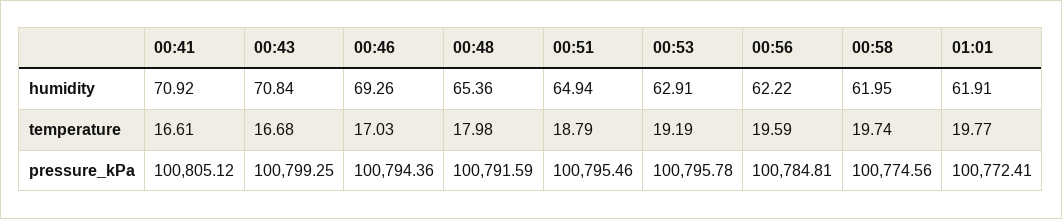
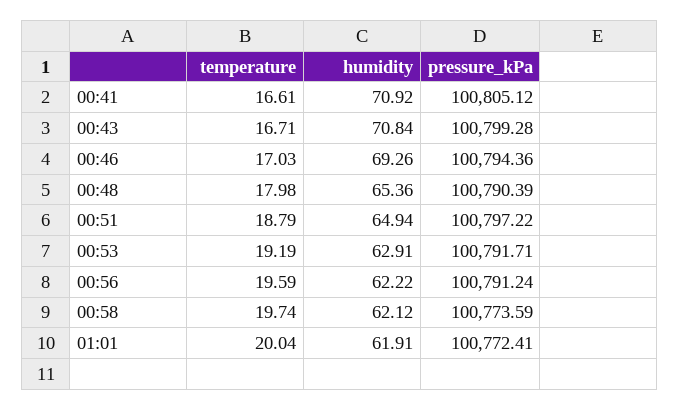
  {
    "00:41": {
      "humidity": 70.92,
      "temperature": 16.61,
      "pressure_kPa": 100805.12
    },
    "00:43": {
      "humidity": 70.84,
-     "temperature": 16.68,
+     "temperature": 16.71,
-     "pressure_kPa": 100799.25
+     "pressure_kPa": 100799.28
    },
    "00:46": {
      "humidity": 69.26,
      "temperature": 17.03,
      "pressure_kPa": 100794.36
    },
    "00:48": {
      "humidity": 65.36,
      "temperature": 17.98,
-     "pressure_kPa": 100791.59
+     "pressure_kPa": 100790.39
    },
    "00:51": {
      "humidity": 64.94,
      "temperature": 18.79,
-     "pressure_kPa": 100795.46
+     "pressure_kPa": 100797.22
    },
    "00:53": {
      "humidity": 62.91,
      "temperature": 19.19,
-     "pressure_kPa": 100795.78
+     "pressure_kPa": 100791.71
    },
    "00:56": {
      "humidity": 62.22,
      "temperature": 19.59,
-     "pressure_kPa": 100784.81
+     "pressure_kPa": 100791.24
    },
    "00:58": {
-     "humidity": 61.95,
+     "humidity": 62.12,
      "temperature": 19.74,
-     "pressure_kPa": 100774.56
+     "pressure_kPa": 100773.59
    },
    "01:01": {
      "humidity": 61.91,
-     "temperature": 19.77,
+     "temperature": 20.04,
      "pressure_kPa": 100772.41
    }
  }

